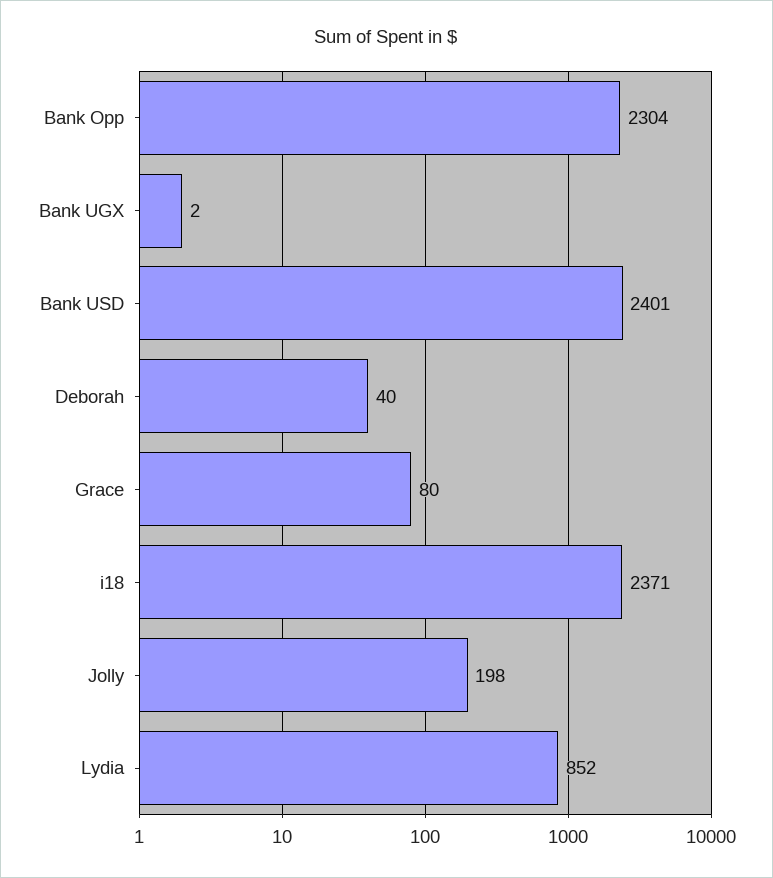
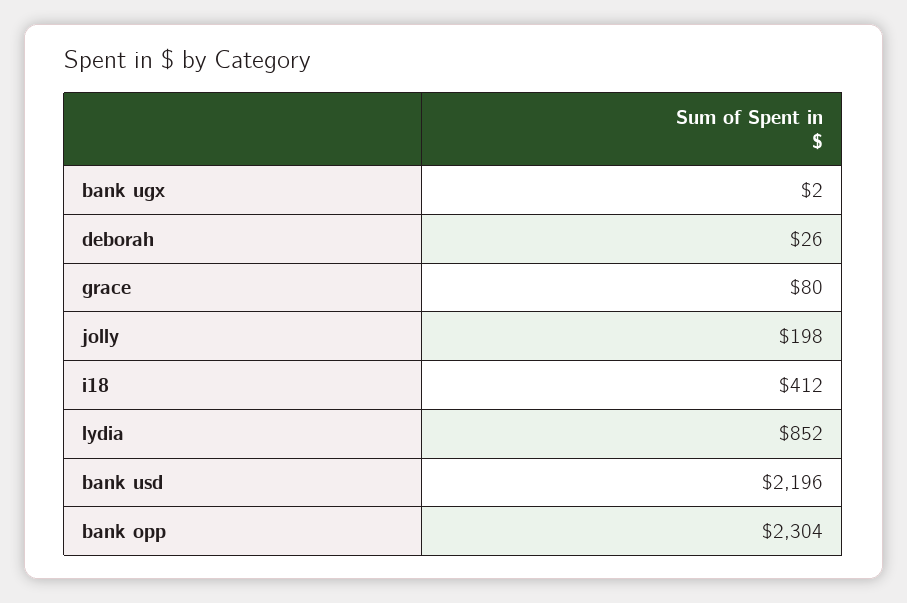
  {
    "Bank Opp": 2304,
    "Bank UGX": 2,
-   "Bank USD": 2401,
+   "Bank USD": 2196,
-   "Deborah": 40,
+   "Deborah": 26,
    "Grace": 80,
-   "i18": 2371,
+   "i18": 412,
    "Jolly": 198,
    "Lydia": 852
  }

